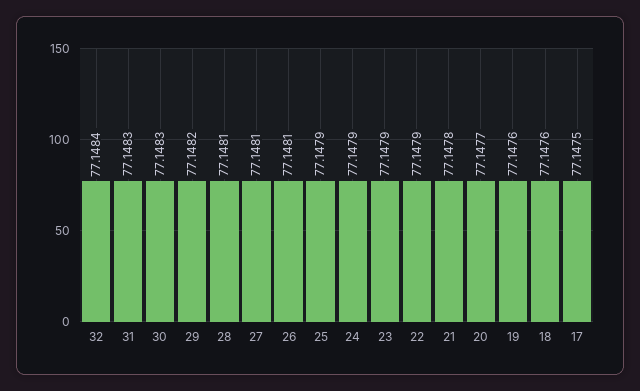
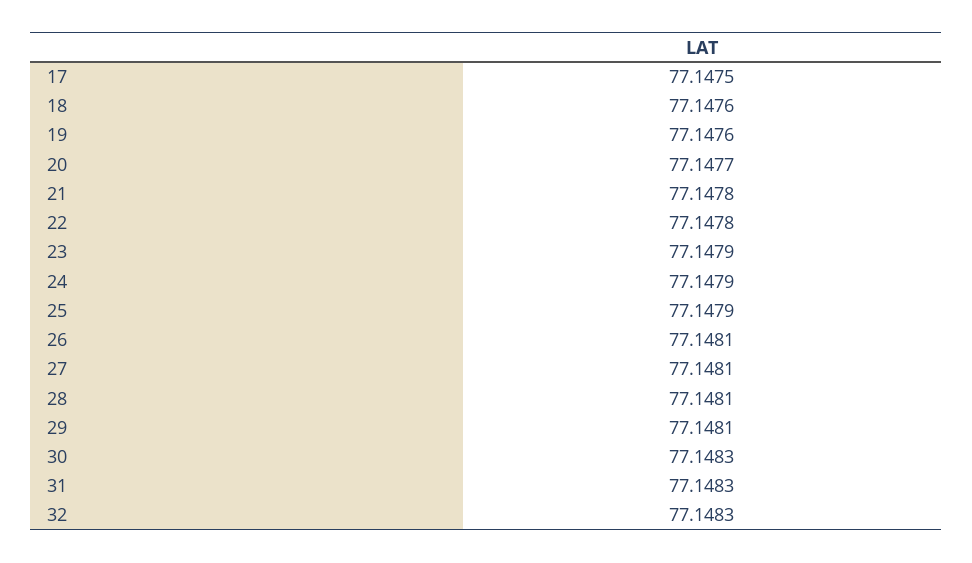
  {
-   "32": 77.1484,
+   "32": 77.1483,
    "31": 77.1483,
    "30": 77.1483,
-   "29": 77.1482,
+   "29": 77.1481,
    "28": 77.1481,
    "27": 77.1481,
    "26": 77.1481,
    "25": 77.1479,
    "24": 77.1479,
    "23": 77.1479,
-   "22": 77.1479,
+   "22": 77.1478,
    "21": 77.1478,
    "20": 77.1477,
    "19": 77.1476,
    "18": 77.1476,
    "17": 77.1475
  }

